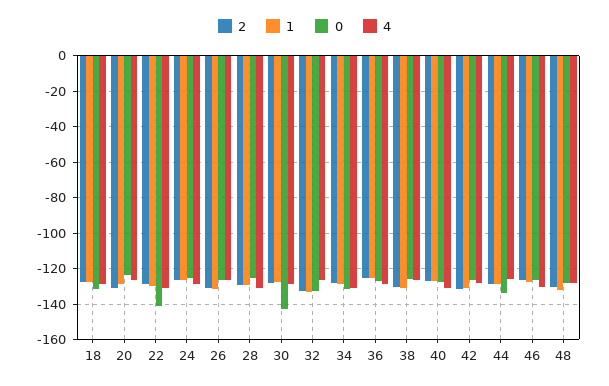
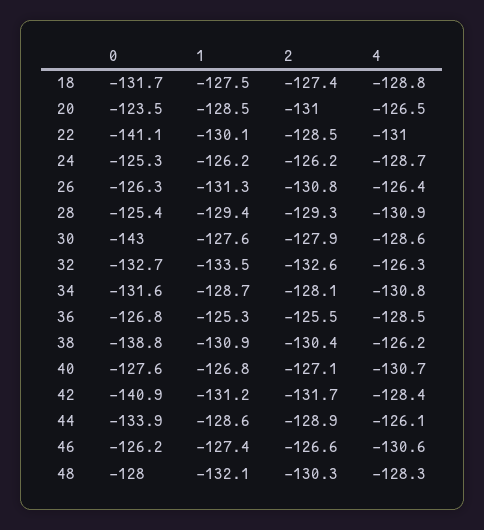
  {
    "2": {
      "18": -127.4,
      "20": -131,
      "22": -128.5,
      "24": -126.2,
      "26": -130.8,
      "28": -129.3,
      "30": -127.9,
      "32": -132.6,
      "34": -128.1,
      "36": -125.5,
      "38": -130.4,
      "40": -127.1,
      "42": -131.7,
      "44": -128.9,
      "46": -126.6,
      "48": -130.3
    },
    "1": {
      "18": -127.5,
      "20": -128.5,
      "22": -130.1,
      "24": -126.2,
      "26": -131.3,
      "28": -129.4,
      "30": -127.6,
      "32": -133.5,
      "34": -128.7,
      "36": -125.3,
      "38": -130.9,
      "40": -126.8,
      "42": -131.2,
      "44": -128.6,
      "46": -127.4,
      "48": -132.1
    },
    "0": {
      "18": -131.7,
      "20": -123.5,
      "22": -141.1,
      "24": -125.3,
      "26": -126.3,
      "28": -125.4,
      "30": -143,
      "32": -132.7,
      "34": -131.6,
      "36": -126.8,
-     "38": -125,
+     "38": -138.8,
      "40": -127.6,
-     "42": -125,
+     "42": -140.9,
      "44": -133.9,
      "46": -126.2,
      "48": -128
    },
    "4": {
      "18": -128.8,
      "20": -126.5,
      "22": -131,
      "24": -128.7,
      "26": -126.4,
      "28": -130.9,
      "30": -128.6,
      "32": -126.3,
      "34": -130.8,
      "36": -128.5,
      "38": -126.2,
      "40": -130.7,
      "42": -128.4,
      "44": -126.1,
      "46": -130.6,
      "48": -128.3
    }
  }

